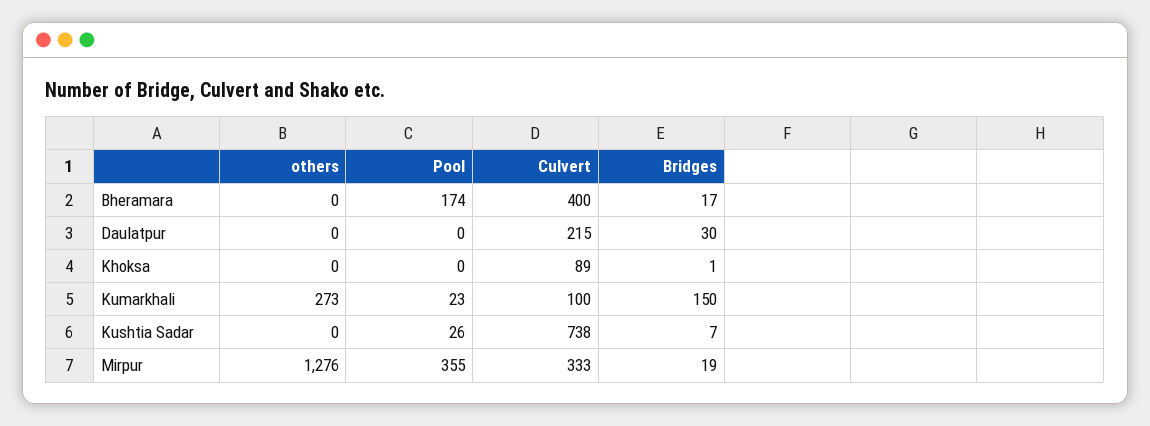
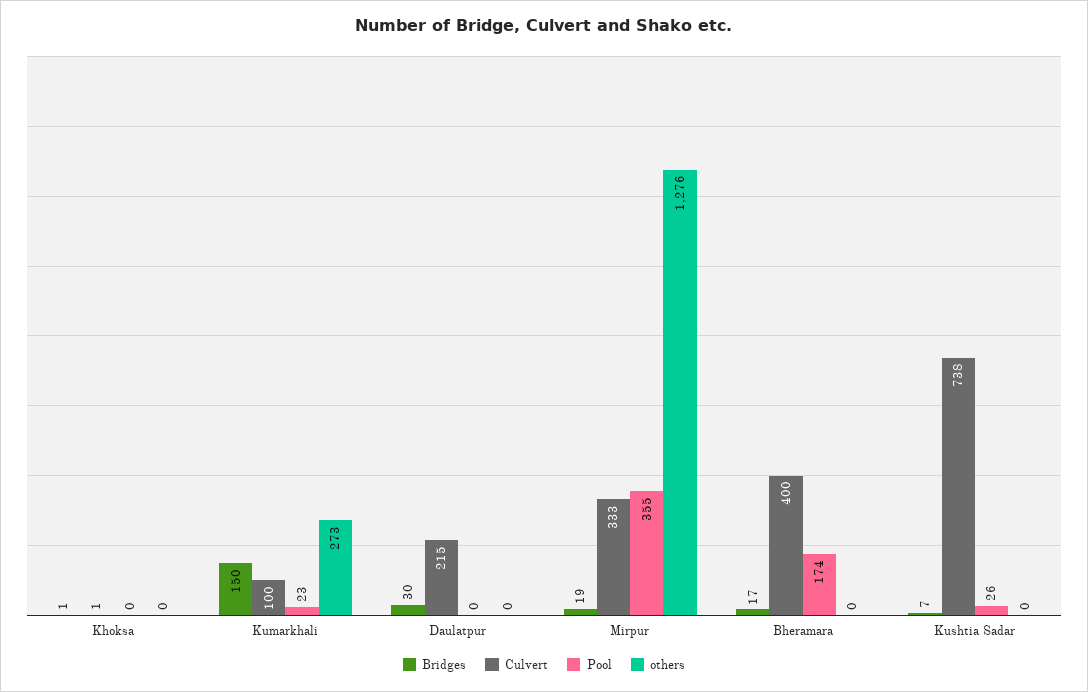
  {
    "others": {
      "Bheramara": 0,
      "Daulatpur": 0,
      "Khoksa": 0,
      "Kumarkhali": 273,
      "Kushtia Sadar": 0,
      "Mirpur": 1276
    },
    "Pool": {
      "Bheramara": 174,
      "Daulatpur": 0,
      "Khoksa": 0,
      "Kumarkhali": 23,
      "Kushtia Sadar": 26,
      "Mirpur": 355
    },
    "Culvert": {
      "Bheramara": 400,
      "Daulatpur": 215,
-     "Khoksa": 89,
+     "Khoksa": 1,
      "Kumarkhali": 100,
      "Kushtia Sadar": 738,
      "Mirpur": 333
    },
    "Bridges": {
      "Bheramara": 17,
      "Daulatpur": 30,
      "Khoksa": 1,
      "Kumarkhali": 150,
      "Kushtia Sadar": 7,
      "Mirpur": 19
    }
  }

